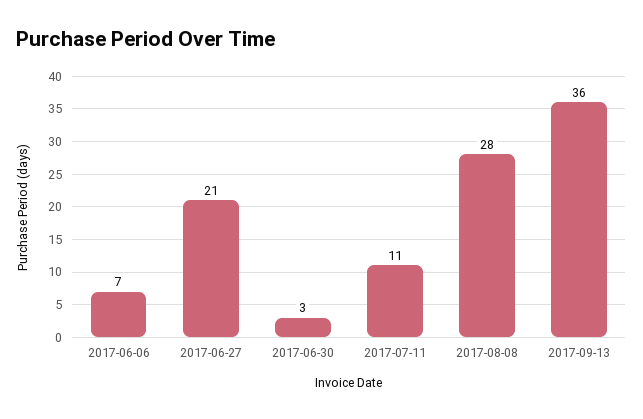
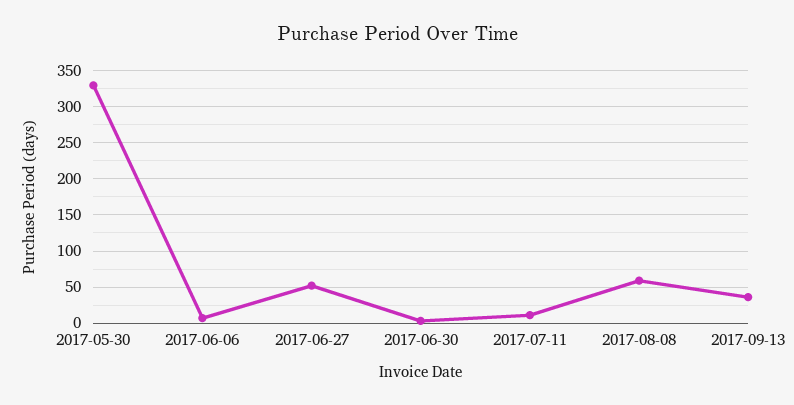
  {
    "2017-06-06": 7,
-   "2017-06-27": 21,
+   "2017-06-27": 50,
    "2017-06-30": 3,
    "2017-07-11": 11,
-   "2017-08-08": 28,
+   "2017-08-08": 60,
-   "2017-09-13": 36
+   "2017-09-13": 36,
+   "2017-05-30": 330
  }

